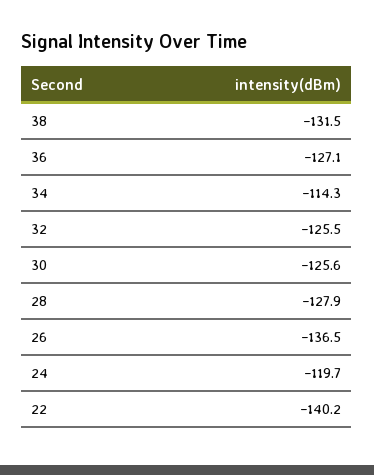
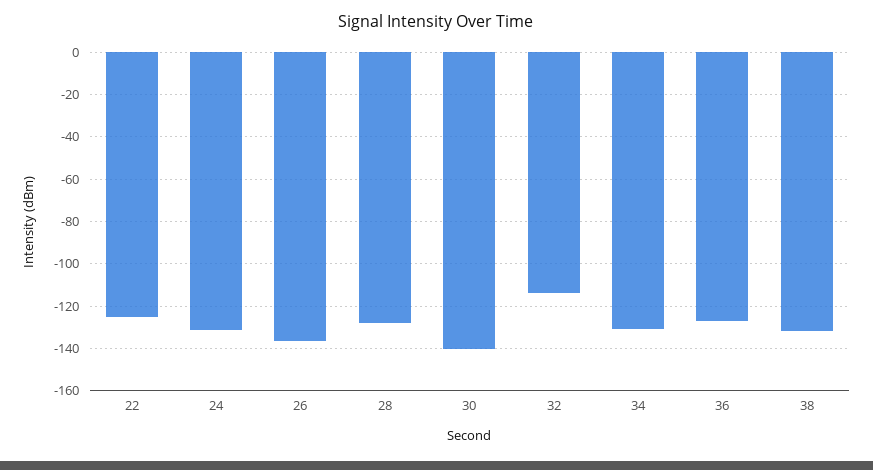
  {
    "38": -131.5,
    "36": -127.1,
-   "34": -114.3,
+   "34": -130,
-   "32": -125.5,
+   "32": -115,
-   "30": -125.6,
+   "30": -140,
    "28": -127.9,
    "26": -136.5,
-   "24": -119.7,
+   "24": -130,
-   "22": -140.2
+   "22": -125
  }

